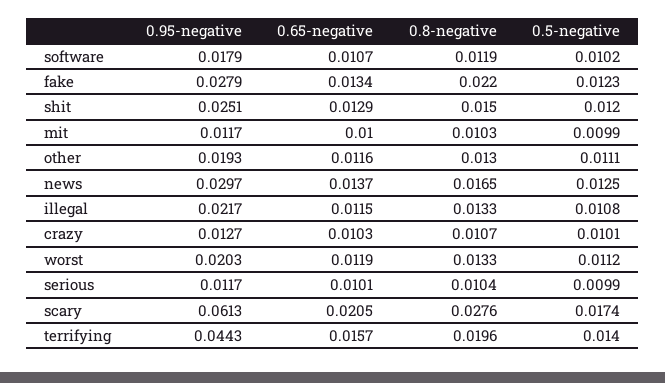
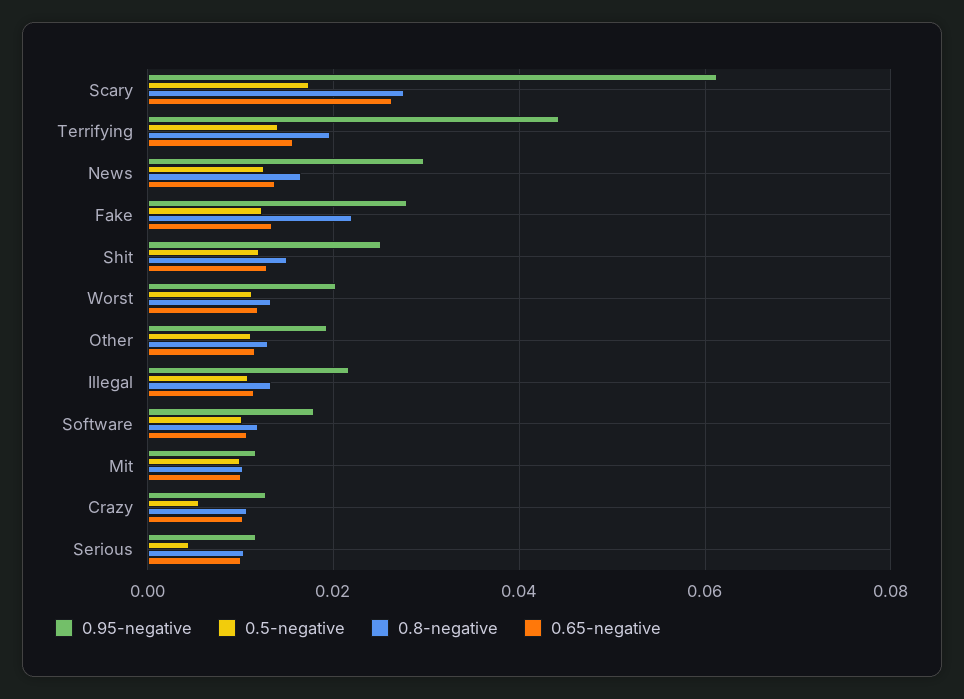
  {
    "0.95-negative": {
      "software": 0.0179,
      "fake": 0.0279,
      "shit": 0.0251,
      "mit": 0.0117,
      "other": 0.0193,
      "news": 0.0297,
      "illegal": 0.0217,
      "crazy": 0.0127,
      "worst": 0.0203,
      "serious": 0.0117,
      "scary": 0.0613,
      "terrifying": 0.0443
    },
    "0.65-negative": {
      "software": 0.0107,
      "fake": 0.0134,
      "shit": 0.0129,
      "mit": 0.01,
      "other": 0.0116,
      "news": 0.0137,
      "illegal": 0.0115,
      "crazy": 0.0103,
      "worst": 0.0119,
      "serious": 0.0101,
-     "scary": 0.0205,
+     "scary": 0.026,
      "terrifying": 0.0157
    },
    "0.8-negative": {
      "software": 0.0119,
      "fake": 0.022,
      "shit": 0.015,
      "mit": 0.0103,
      "other": 0.013,
      "news": 0.0165,
      "illegal": 0.0133,
      "crazy": 0.0107,
      "worst": 0.0133,
      "serious": 0.0104,
      "scary": 0.0276,
      "terrifying": 0.0196
    },
    "0.5-negative": {
      "software": 0.0102,
      "fake": 0.0123,
      "shit": 0.012,
      "mit": 0.0099,
      "other": 0.0111,
      "news": 0.0125,
      "illegal": 0.0108,
-     "crazy": 0.0101,
+     "crazy": 0.006,
      "worst": 0.0112,
-     "serious": 0.0099,
+     "serious": 0.004,
      "scary": 0.0174,
      "terrifying": 0.014
    }
  }

